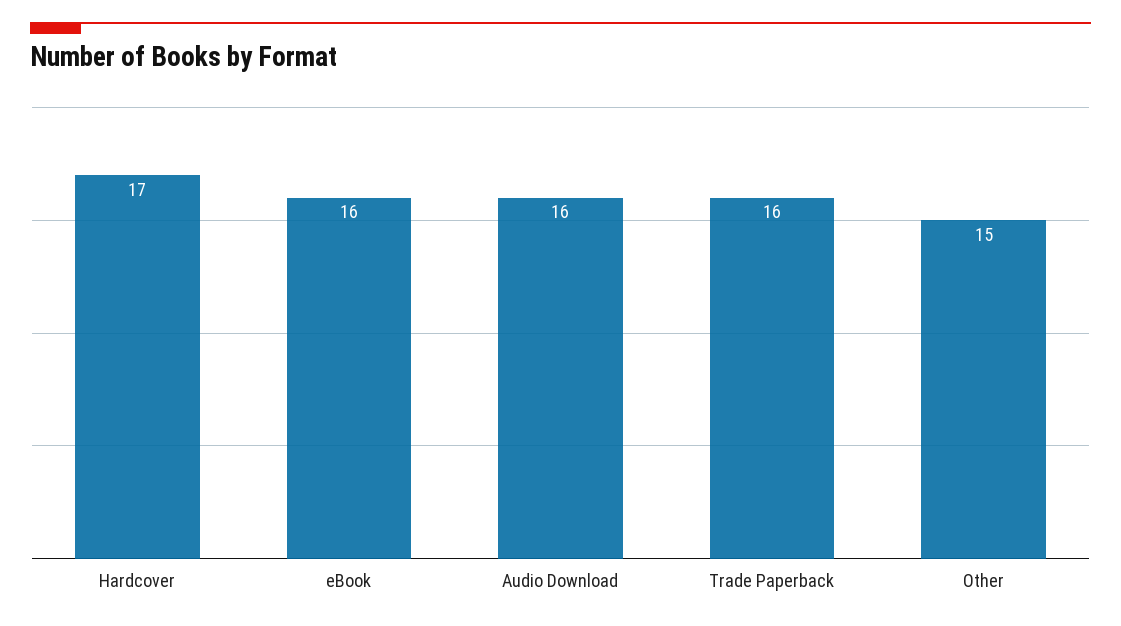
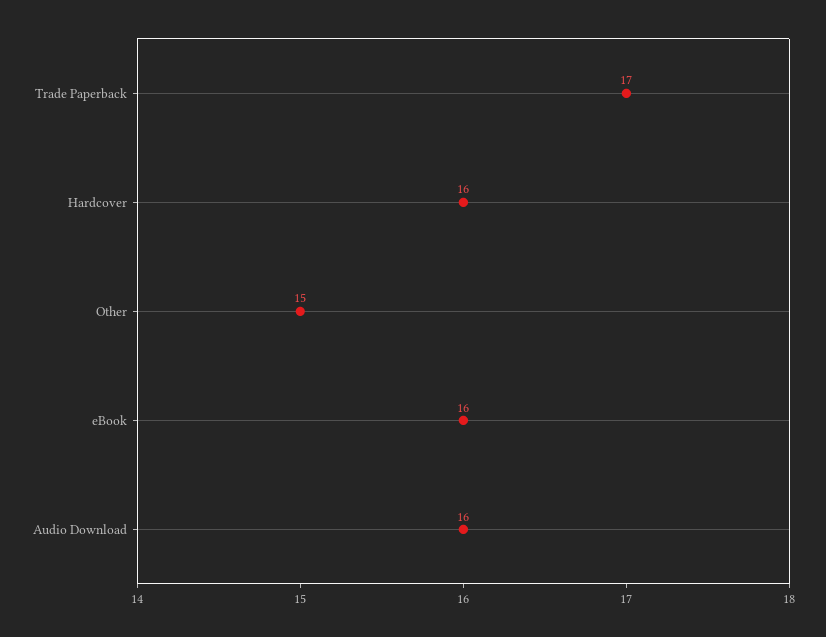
  {
-   "Hardcover": 17,
+   "Hardcover": 16,
    "eBook": 16,
    "Audio Download": 16,
-   "Trade Paperback": 16,
+   "Trade Paperback": 17,
    "Other": 15
  }

